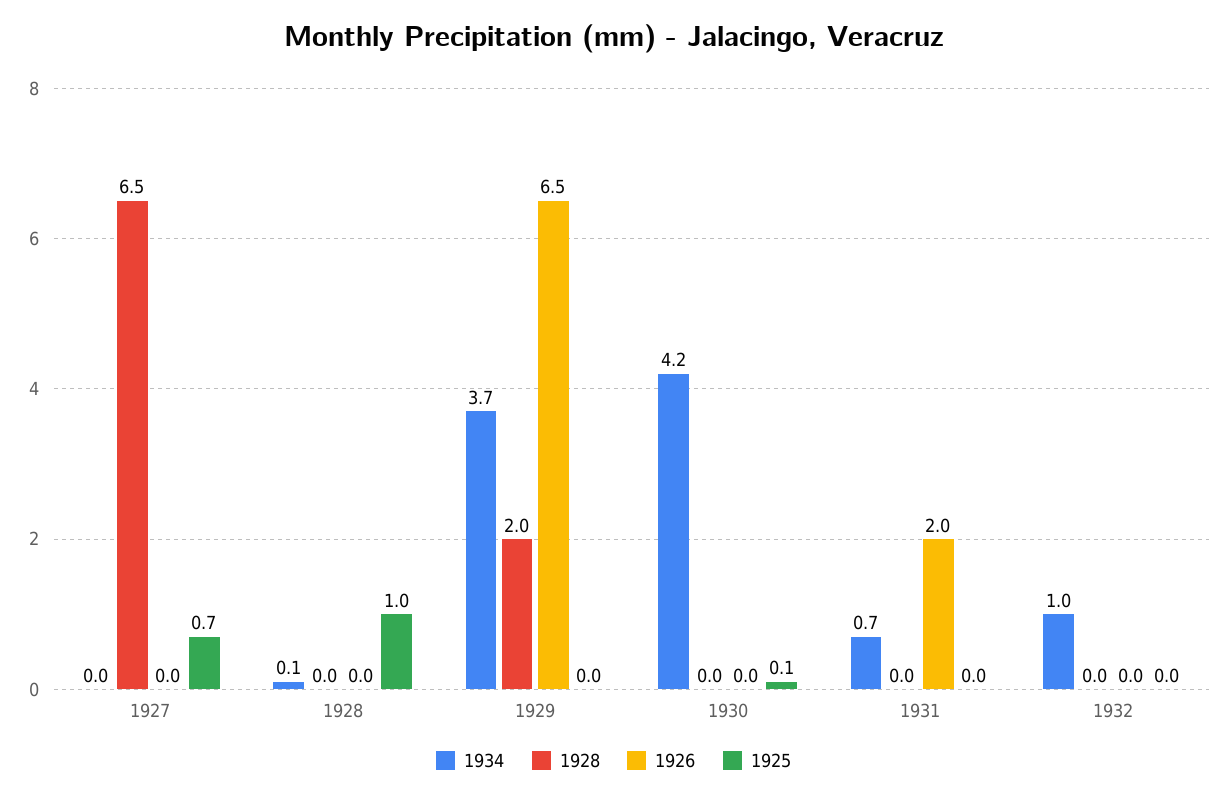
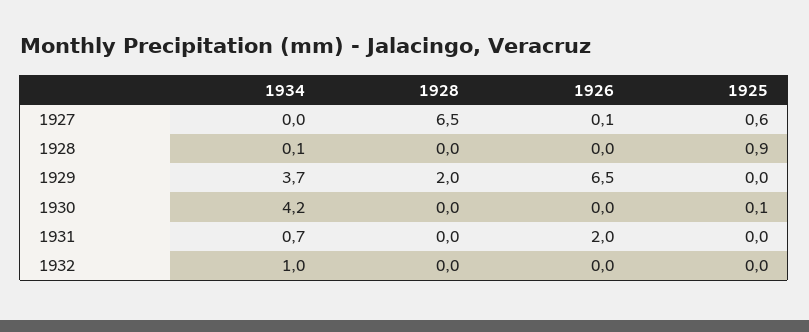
  {
    "1934": {
      "1927": 0,
      "1928": 0.1,
      "1929": 3.7,
      "1930": 4.2,
      "1931": 0.7,
      "1932": 1
    },
    "1928": {
      "1927": 6.5,
      "1928": 0,
      "1929": 2,
      "1930": 0,
      "1931": 0,
      "1932": 0
    },
    "1926": {
-     "1927": 0,
+     "1927": 0.1,
      "1928": 0,
      "1929": 6.5,
      "1930": 0,
      "1931": 2,
      "1932": 0
    },
    "1925": {
-     "1927": 0.7,
+     "1927": 0.6,
-     "1928": 1,
+     "1928": 0.9,
      "1929": 0,
      "1930": 0.1,
      "1931": 0,
      "1932": 0
    }
  }

